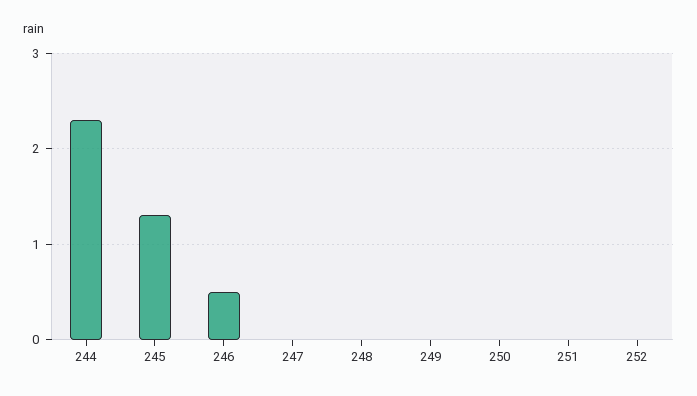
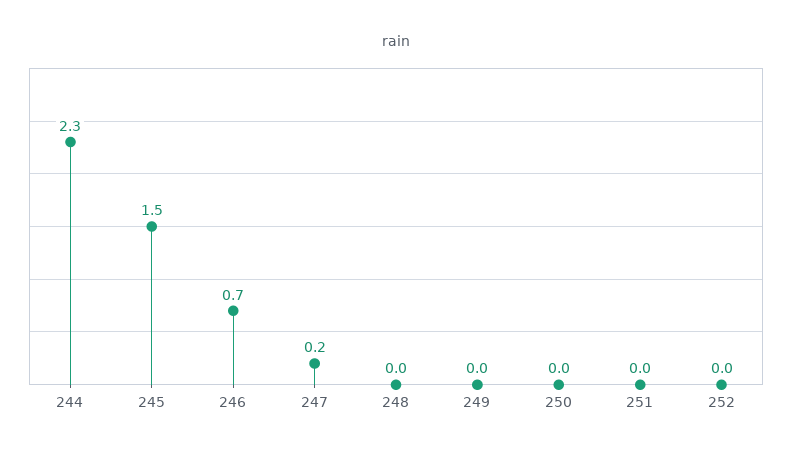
  {
    "244": 2.3,
-   "245": 1.3,
+   "245": 1.5,
-   "246": 0.5,
+   "246": 0.7,
-   "247": 0,
+   "247": 0.2,
    "248": 0,
    "249": 0,
    "250": 0,
    "251": 0,
    "252": 0
  }

